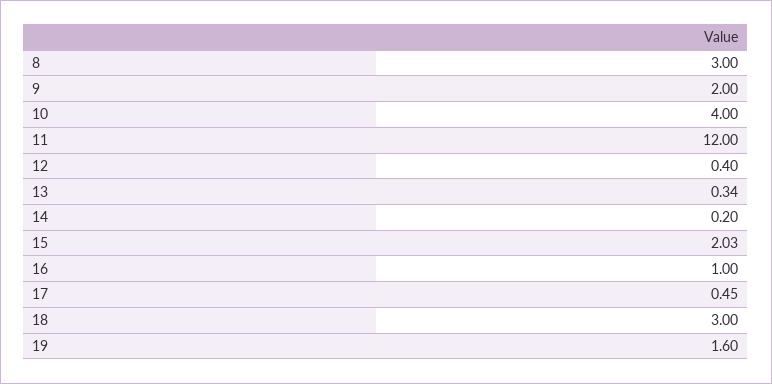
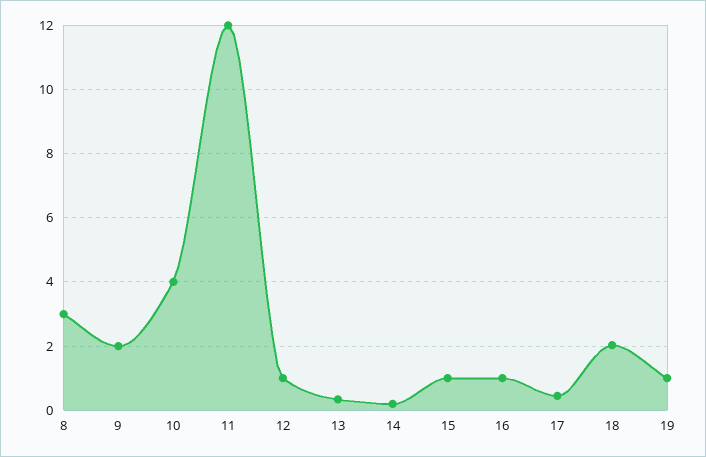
  {
    "8": 3,
    "9": 2,
    "10": 4,
    "11": 12,
-   "12": 0.4,
+   "12": 1,
    "13": 0.34,
    "14": 0.2,
-   "15": 2.03,
+   "15": 1,
    "16": 1,
    "17": 0.45,
-   "18": 3,
+   "18": 2,
-   "19": 1.6
+   "19": 1
  }

